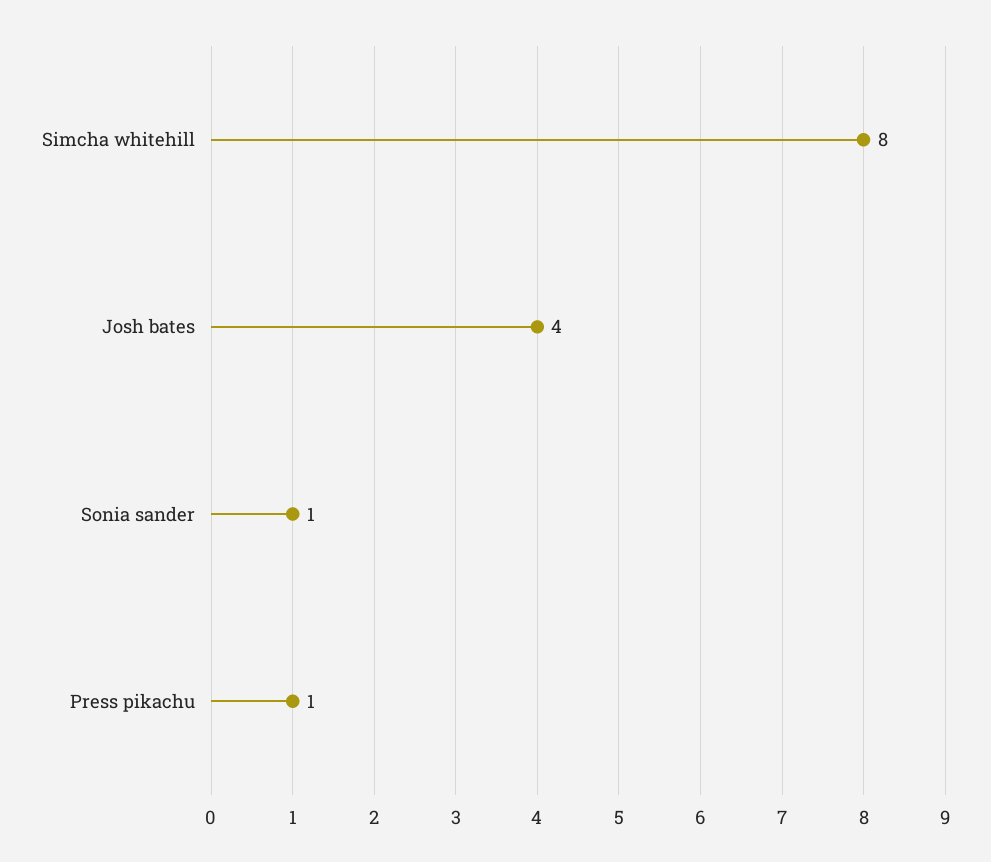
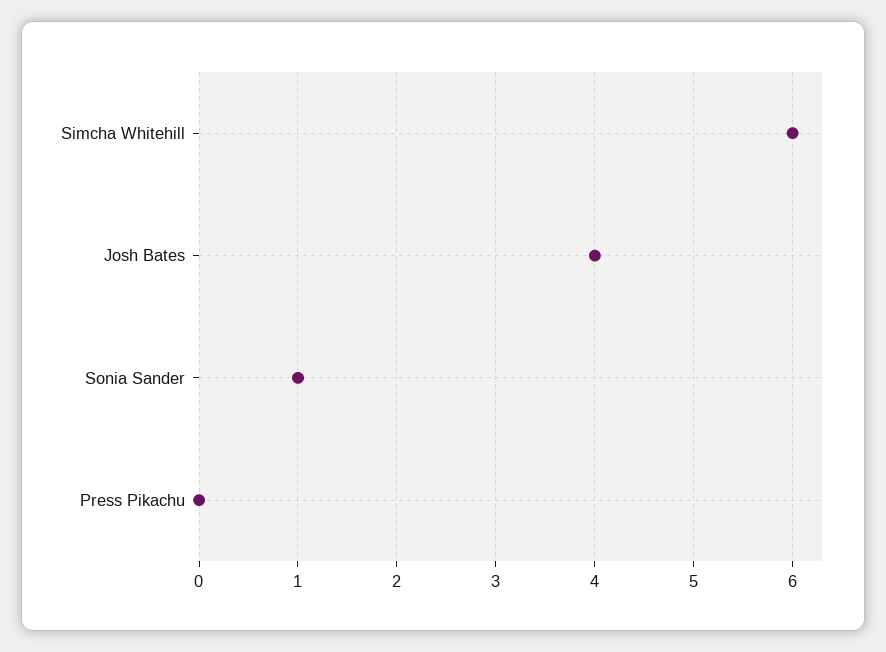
  {
-   "Simcha whitehill": 8,
+   "Simcha whitehill": 6,
    "Josh bates": 4,
    "Sonia sander": 1,
-   "Press pikachu": 1
+   "Press pikachu": 0
  }

